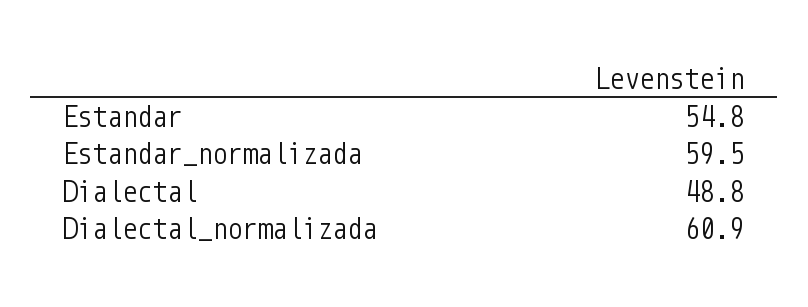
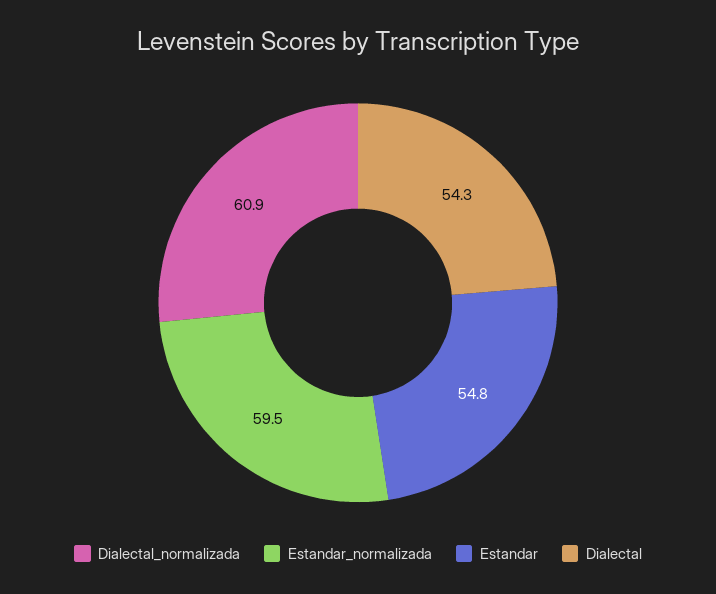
  {
    "Estandar": 54.8,
    "Estandar_normalizada": 59.5,
-   "Dialectal": 48.8,
+   "Dialectal": 54.3,
    "Dialectal_normalizada": 60.9
  }

